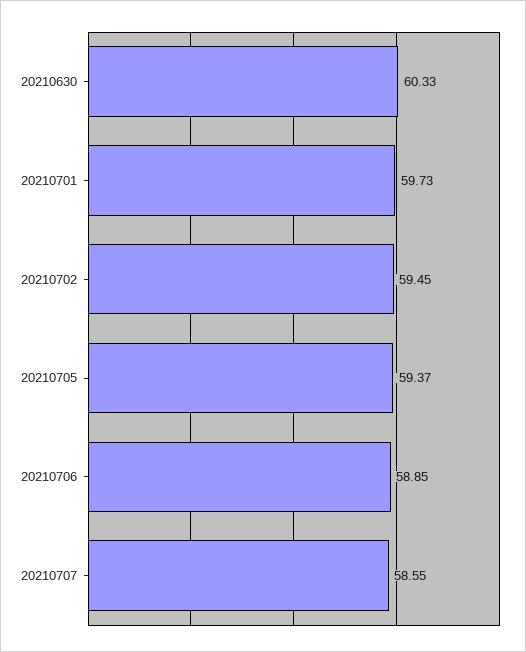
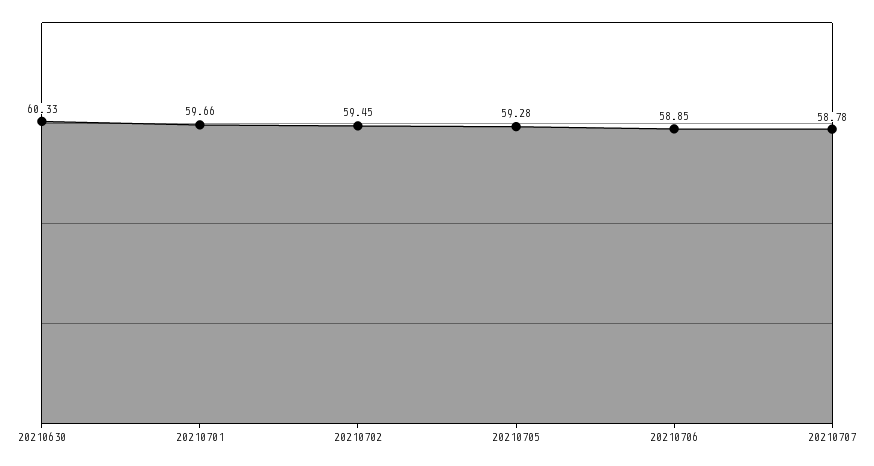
  {
    "20210630": 60.33,
-   "20210701": 59.73,
+   "20210701": 59.66,
    "20210702": 59.45,
-   "20210705": 59.37,
+   "20210705": 59.28,
    "20210706": 58.85,
-   "20210707": 58.55
+   "20210707": 58.78
  }

